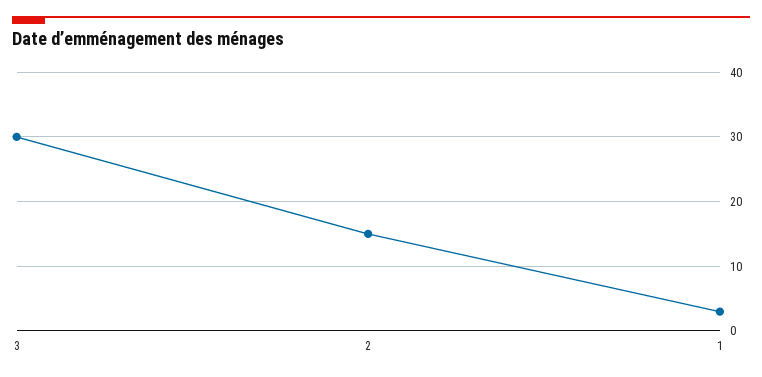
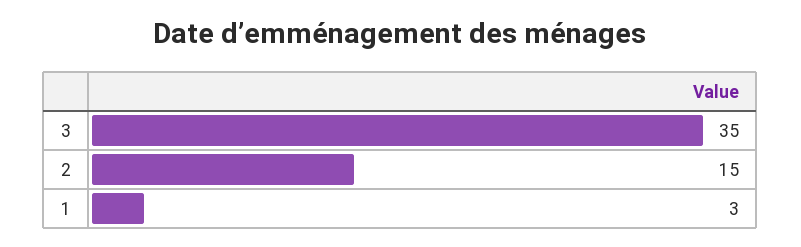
  {
-   "3": 30,
+   "3": 35,
    "2": 15,
    "1": 3
  }

